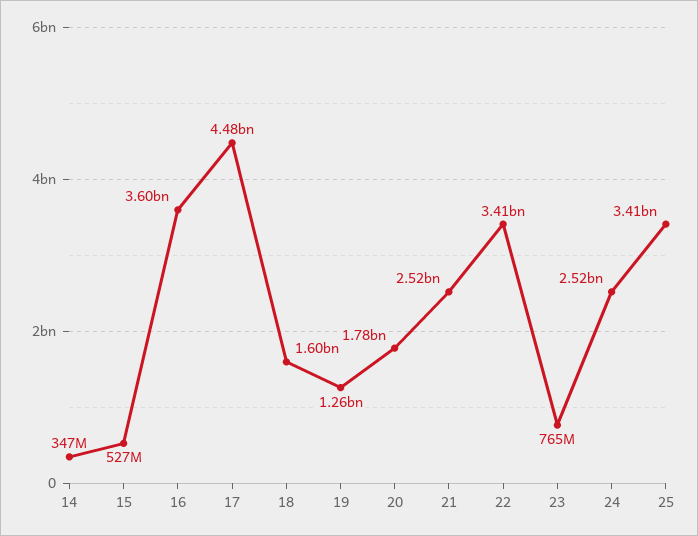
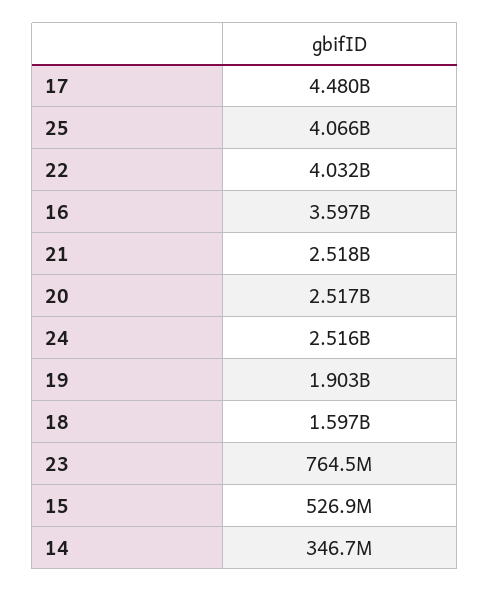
  {
    "14": 346700000,
    "15": 526900000,
    "16": 3597000000,
    "17": 4480000000,
    "18": 1597000000,
-   "19": 1260000000,
+   "19": 1903000000,
-   "20": 1780000000,
+   "20": 2517000000,
    "21": 2518000000,
-   "22": 3410000000,
+   "22": 4032000000,
    "23": 764500000,
    "24": 2516000000,
-   "25": 3410000000
+   "25": 4066000000
  }

